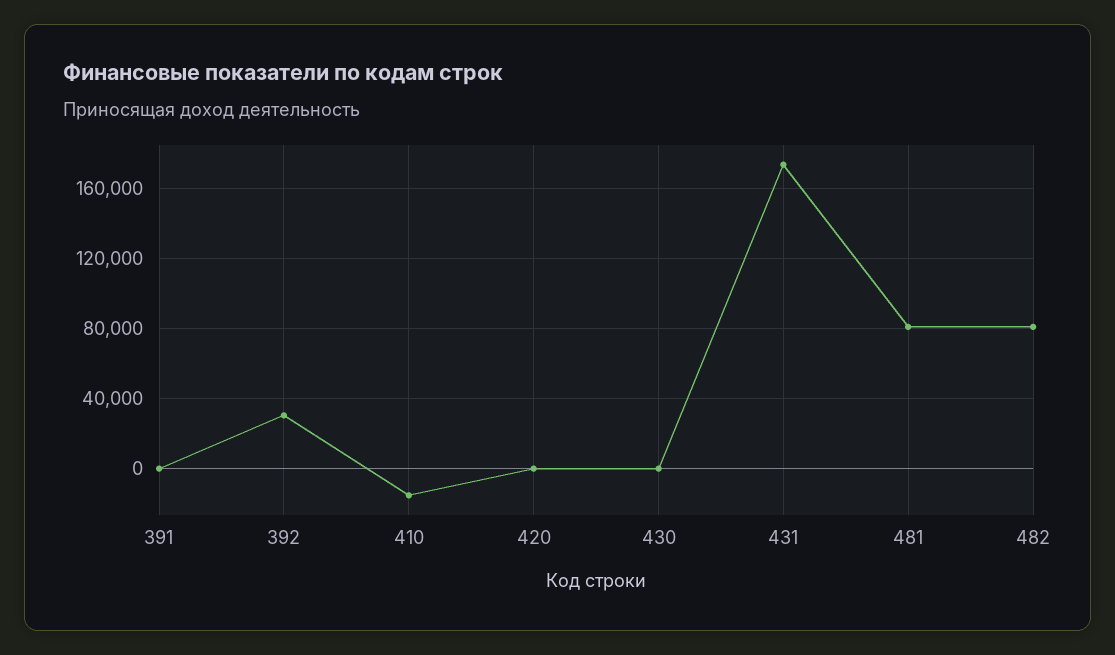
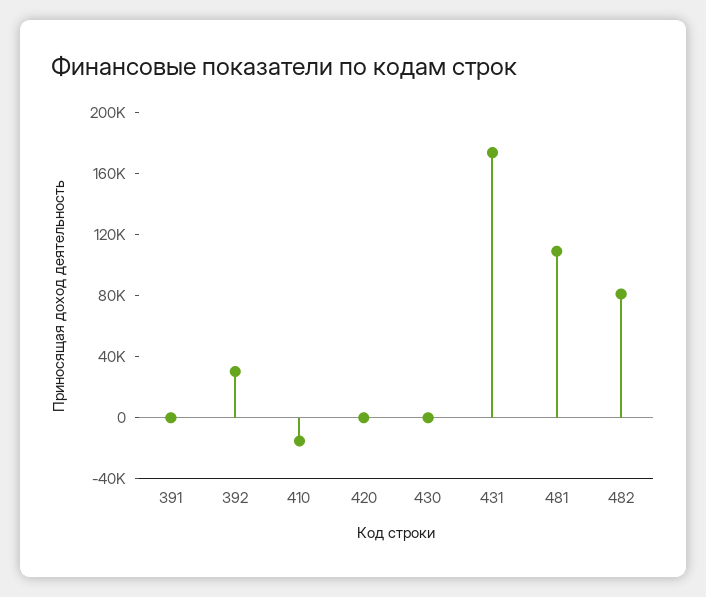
  {
    "391": 0,
    "392": 30000,
    "410": -15000,
    "420": 0,
    "430": 0,
    "431": 175000,
-   "481": 80000,
+   "481": 110000,
    "482": 80000
  }

